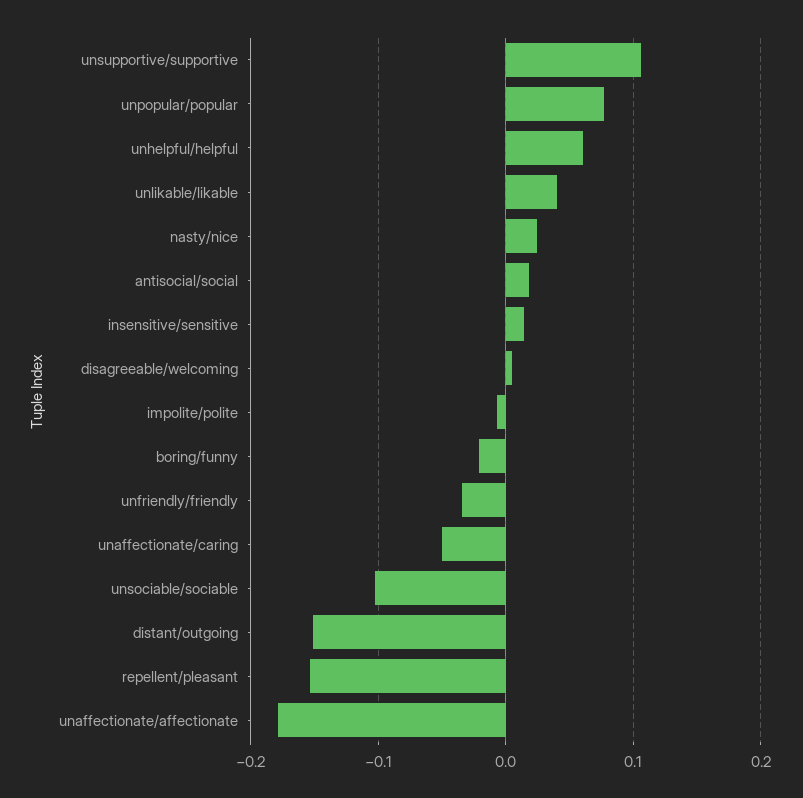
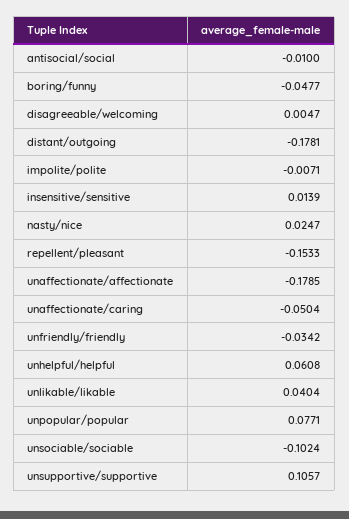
  {
    "unsupportive/supportive": 0.1057,
    "unpopular/popular": 0.0771,
    "unhelpful/helpful": 0.0608,
    "unlikable/likable": 0.0404,
    "nasty/nice": 0.0247,
-   "antisocial/social": 0.02,
+   "antisocial/social": -0.01,
    "insensitive/sensitive": 0.0139,
    "disagreeable/welcoming": 0.0047,
    "impolite/polite": -0.0071,
-   "boring/funny": -0.02,
+   "boring/funny": -0.0477,
    "unfriendly/friendly": -0.0342,
    "unaffectionate/caring": -0.0504,
    "unsociable/sociable": -0.1024,
-   "distant/outgoing": -0.15,
+   "distant/outgoing": -0.1781,
    "repellent/pleasant": -0.1533,
    "unaffectionate/affectionate": -0.1785
  }

